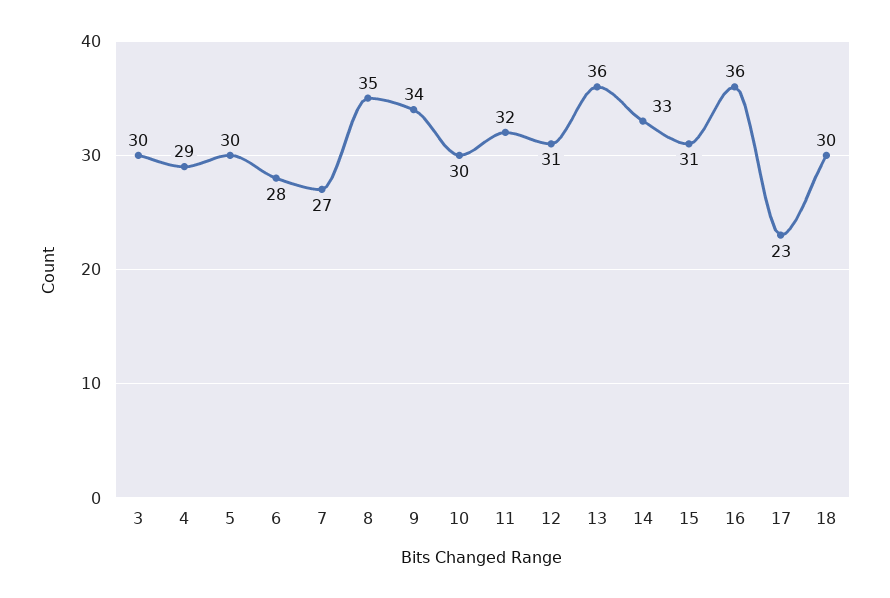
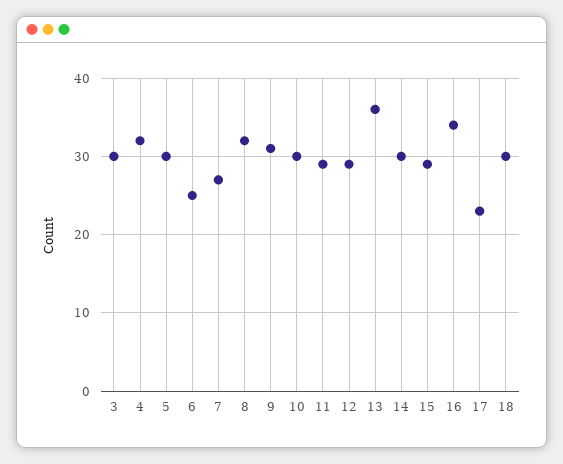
  {
    "3": 30,
-   "4": 29,
+   "4": 32,
    "5": 30,
-   "6": 28,
+   "6": 25,
    "7": 27,
-   "8": 35,
+   "8": 32,
-   "9": 34,
+   "9": 31,
    "10": 30,
-   "11": 32,
+   "11": 29,
-   "12": 31,
+   "12": 29,
    "13": 36,
-   "14": 33,
+   "14": 30,
-   "15": 31,
+   "15": 29,
-   "16": 36,
+   "16": 34,
    "17": 23,
    "18": 30
  }

